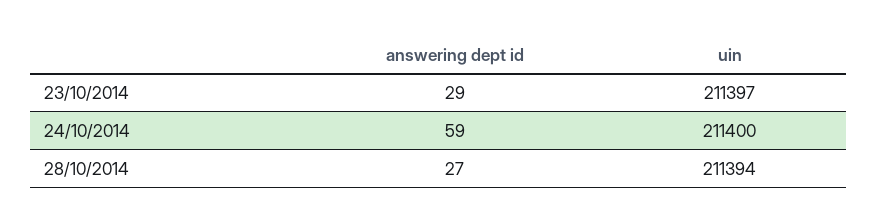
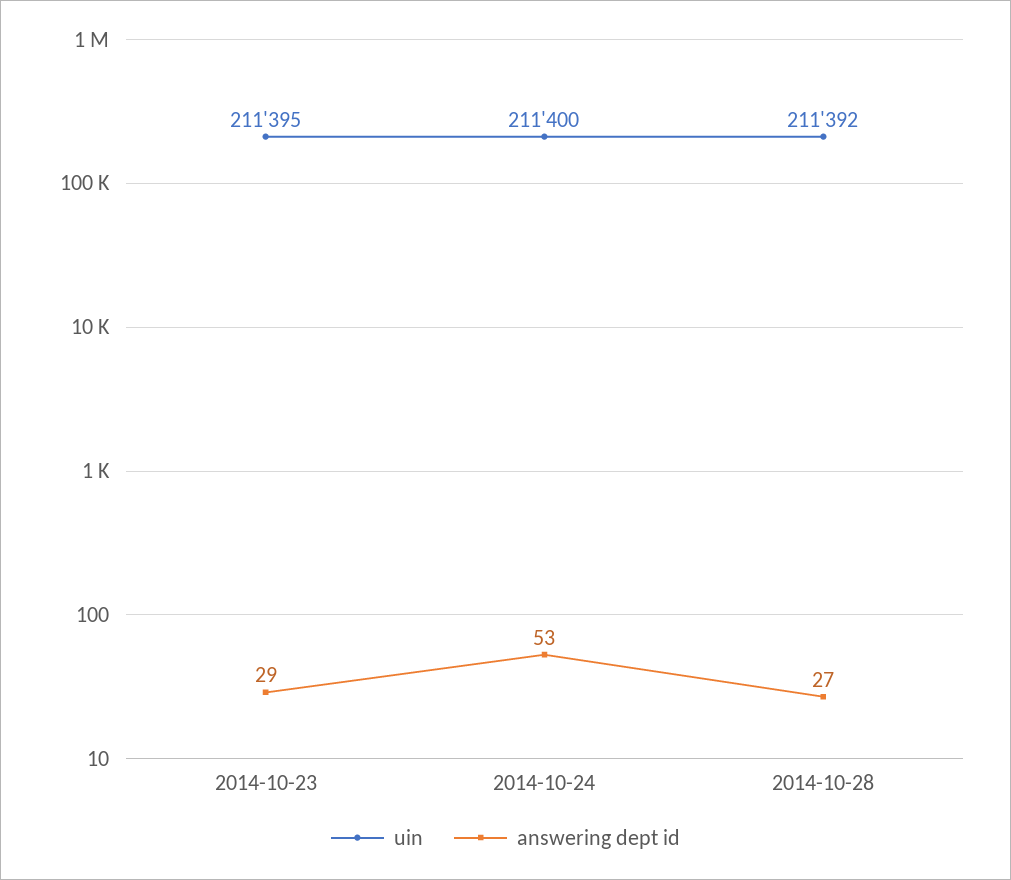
  {
    "answering dept id": {
      "23/10/2014": 29,
-     "24/10/2014": 59,
+     "24/10/2014": 53,
      "28/10/2014": 27
    },
    "uin": {
-     "23/10/2014": 211397,
+     "23/10/2014": 211395,
      "24/10/2014": 211400,
-     "28/10/2014": 211394
+     "28/10/2014": 211392
    }
  }

